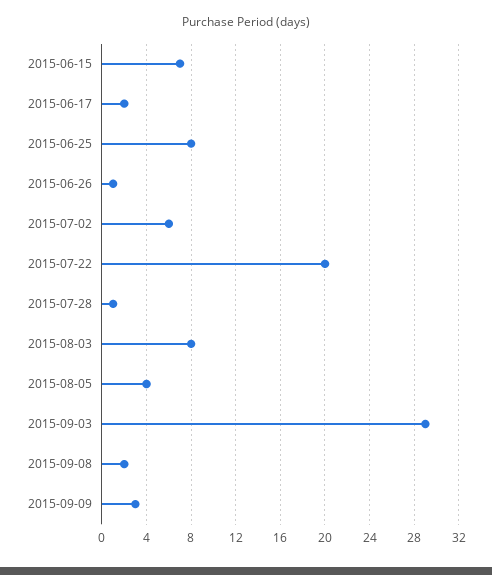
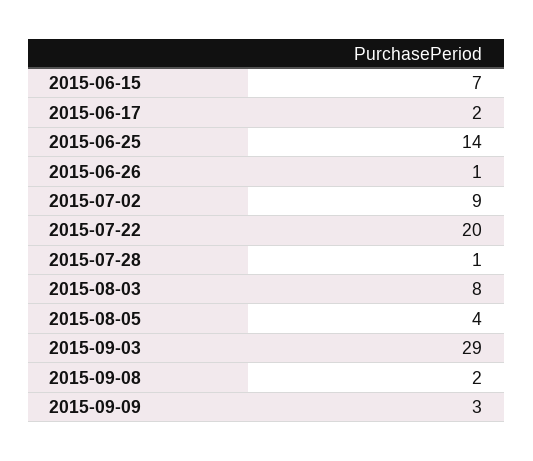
  {
    "2015-06-15": 7,
    "2015-06-17": 2,
-   "2015-06-25": 8,
+   "2015-06-25": 14,
    "2015-06-26": 1,
-   "2015-07-02": 6,
+   "2015-07-02": 9,
    "2015-07-22": 20,
    "2015-07-28": 1,
    "2015-08-03": 8,
    "2015-08-05": 4,
    "2015-09-03": 29,
    "2015-09-08": 2,
    "2015-09-09": 3
  }

